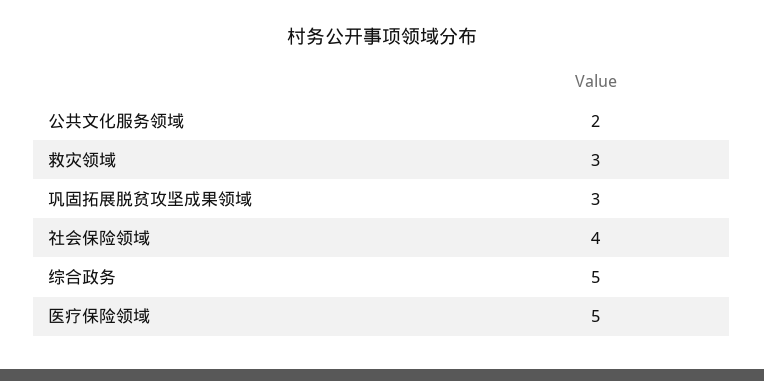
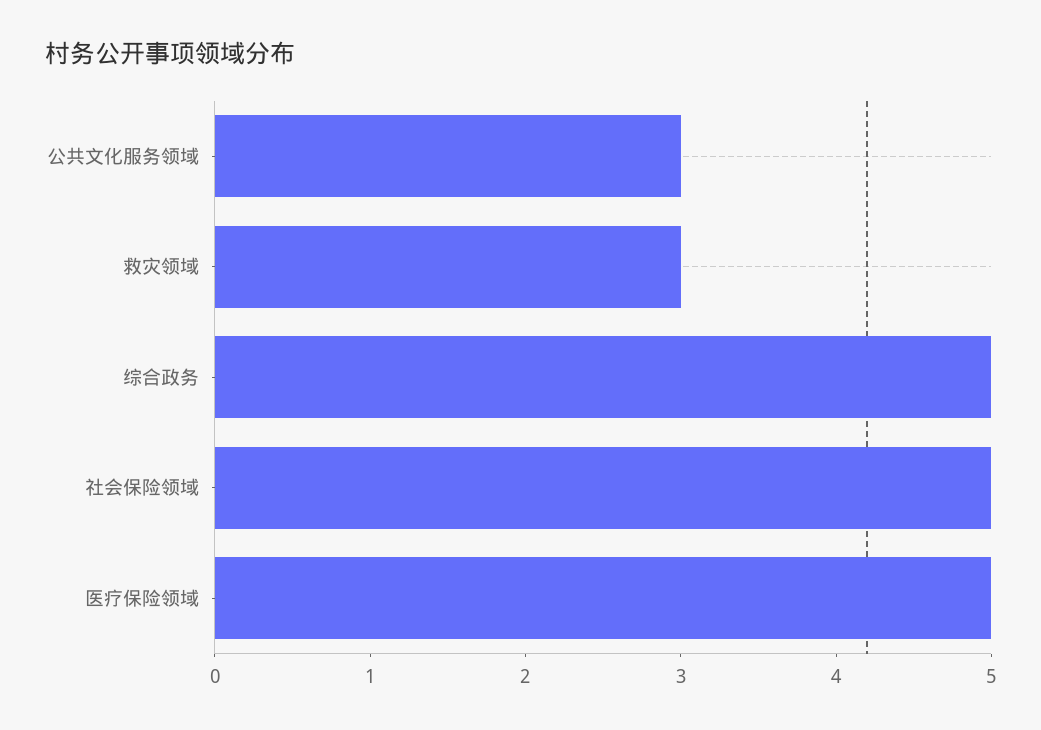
  {
-   "公共文化服务领域": 2,
+   "公共文化服务领域": 3,
    "救灾领域": 3,
-   "巩固拓展脱贫攻坚成果领域": 3,
-   "社会保险领域": 4,
+   "社会保险领域": 5,
    "综合政务": 5,
    "医疗保险领域": 5
  }

